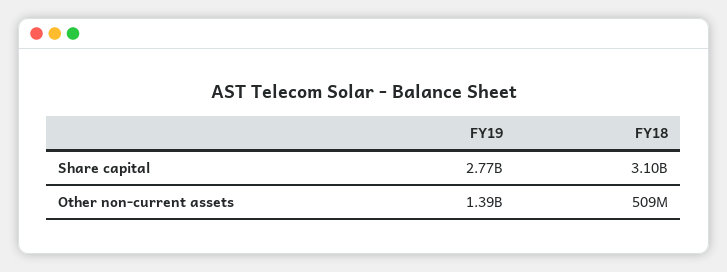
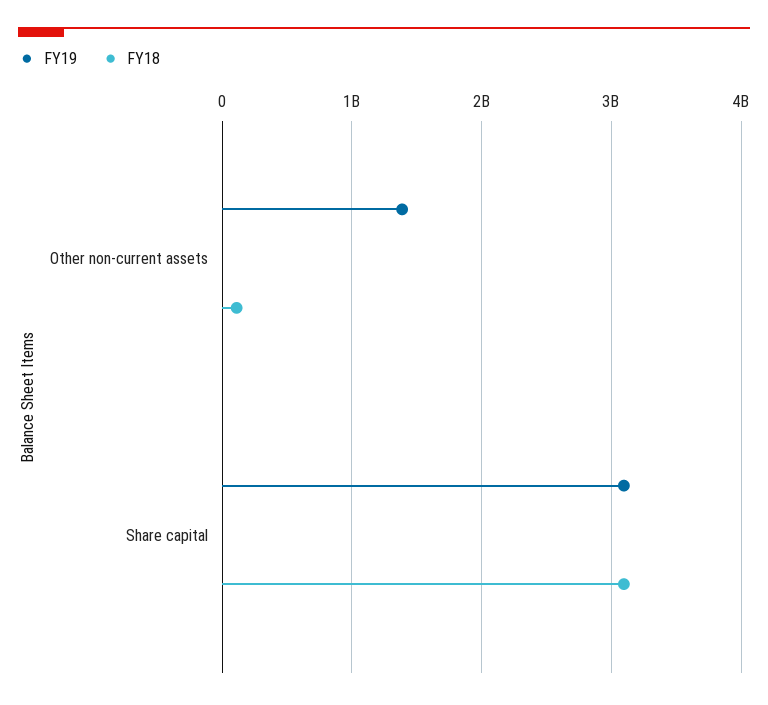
  {
    "FY19": {
-     "Share capital": 2770000000,
+     "Share capital": 3100000000,
      "Other non-current assets": 1390000000
    },
    "FY18": {
      "Share capital": 3100000000,
-     "Other non-current assets": 509000000
+     "Other non-current assets": 100000000
    }
  }

